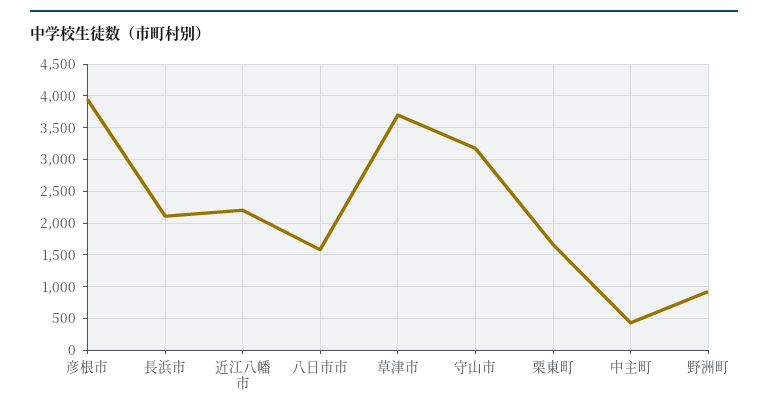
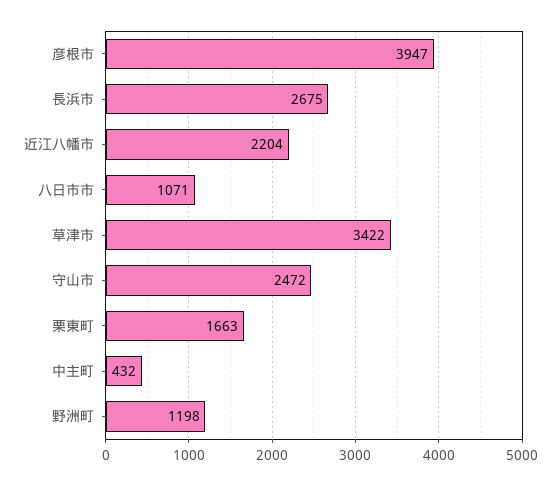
  {
    "彦根市": 3947,
-   "長浜市": 2100,
+   "長浜市": 2675,
    "近江八幡市": 2204,
-   "八日市市": 1600,
+   "八日市市": 1071,
-   "草津市": 3700,
+   "草津市": 3422,
-   "守山市": 3200,
+   "守山市": 2472,
    "栗東町": 1663,
    "中主町": 432,
-   "野洲町": 900
+   "野洲町": 1198
  }

